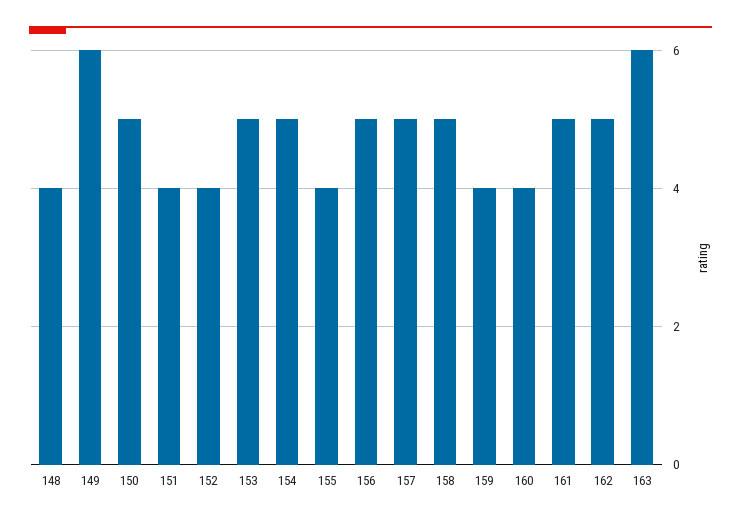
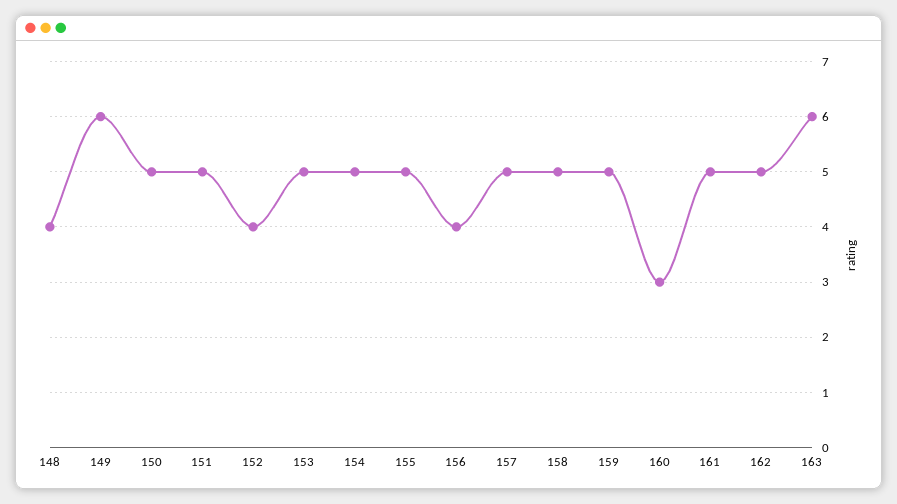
  {
    "148": 4,
    "149": 6,
    "150": 5,
-   "151": 4,
+   "151": 5,
    "152": 4,
    "153": 5,
    "154": 5,
-   "155": 4,
+   "155": 5,
-   "156": 5,
+   "156": 4,
    "157": 5,
    "158": 5,
-   "159": 4,
+   "159": 5,
-   "160": 4,
+   "160": 3,
    "161": 5,
    "162": 5,
    "163": 6
  }

